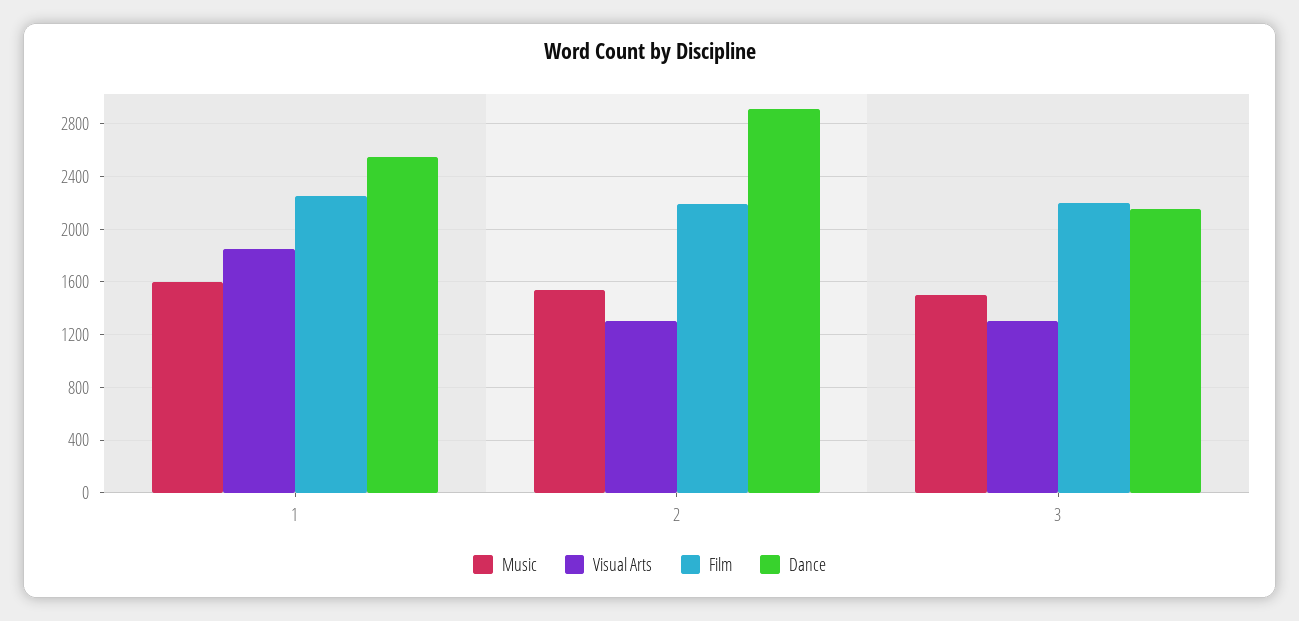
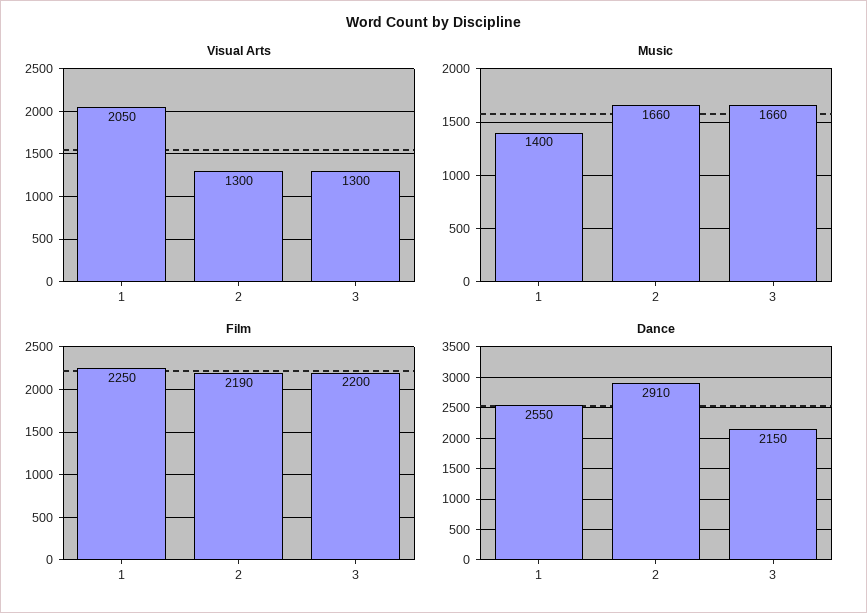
  {
    "Music": {
-     "1": 1600,
+     "1": 1400,
-     "2": 1550,
+     "2": 1660,
-     "3": 1500
+     "3": 1660
    },
    "Visual Arts": {
-     "1": 1850,
+     "1": 2050,
      "2": 1300,
      "3": 1300
    },
    "Film": {
      "1": 2250,
      "2": 2190,
      "3": 2200
    },
    "Dance": {
      "1": 2550,
      "2": 2910,
      "3": 2150
    }
  }

